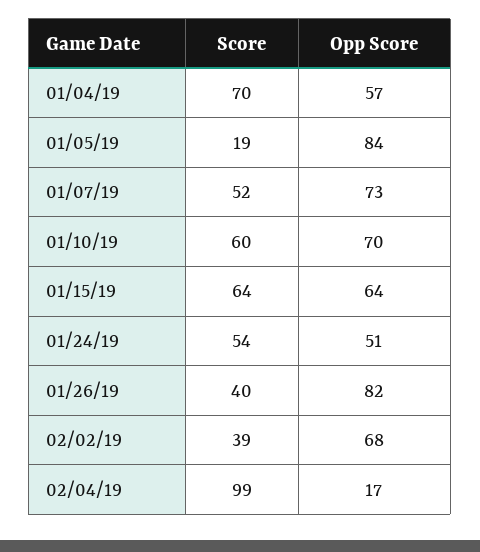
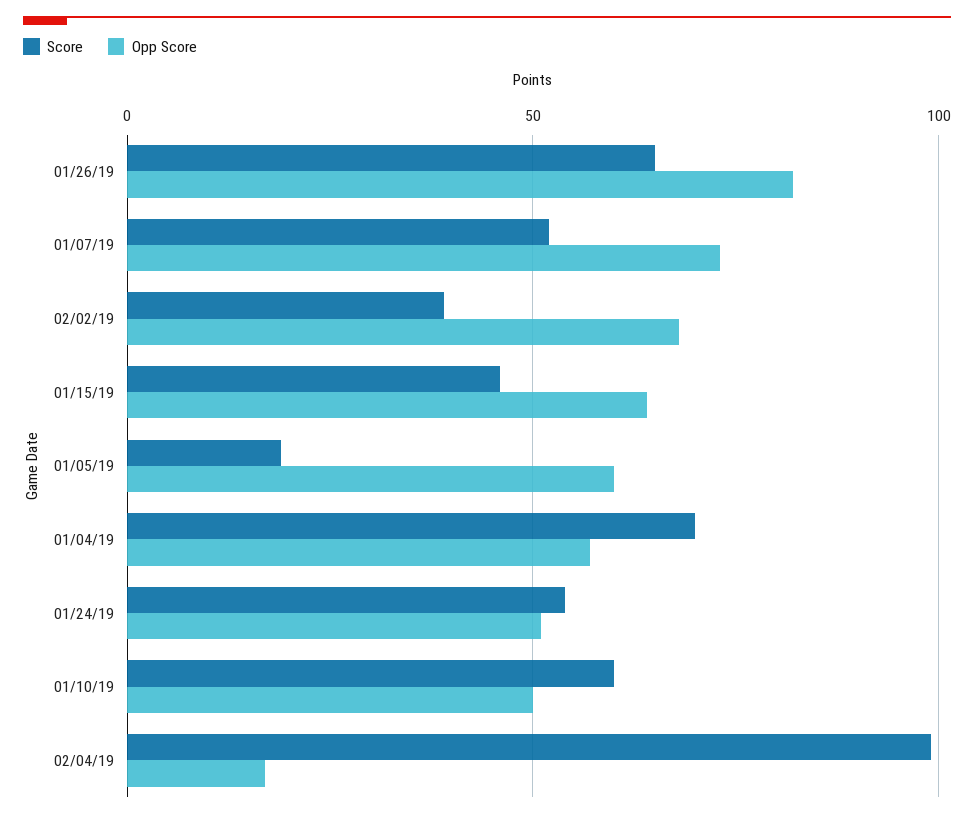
  {
    "Score": {
      "01/04/19": 70,
      "01/05/19": 19,
      "01/07/19": 52,
      "01/10/19": 60,
-     "01/15/19": 64,
+     "01/15/19": 45,
      "01/24/19": 54,
-     "01/26/19": 40,
+     "01/26/19": 65,
      "02/02/19": 39,
      "02/04/19": 99
    },
    "Opp Score": {
      "01/04/19": 57,
-     "01/05/19": 84,
+     "01/05/19": 60,
      "01/07/19": 73,
-     "01/10/19": 70,
+     "01/10/19": 50,
      "01/15/19": 64,
      "01/24/19": 51,
      "01/26/19": 82,
      "02/02/19": 68,
      "02/04/19": 17
    }
  }

